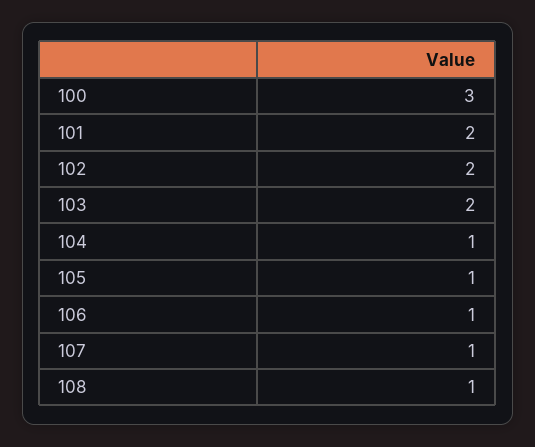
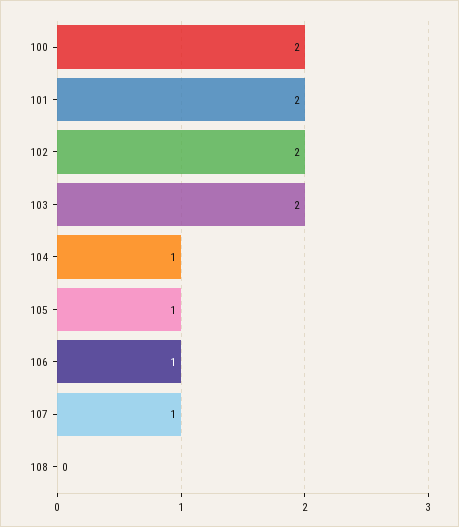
  {
-   "100": 3,
+   "100": 2,
    "101": 2,
    "102": 2,
    "103": 2,
    "104": 1,
    "105": 1,
    "106": 1,
    "107": 1,
-   "108": 1
+   "108": 0
  }

